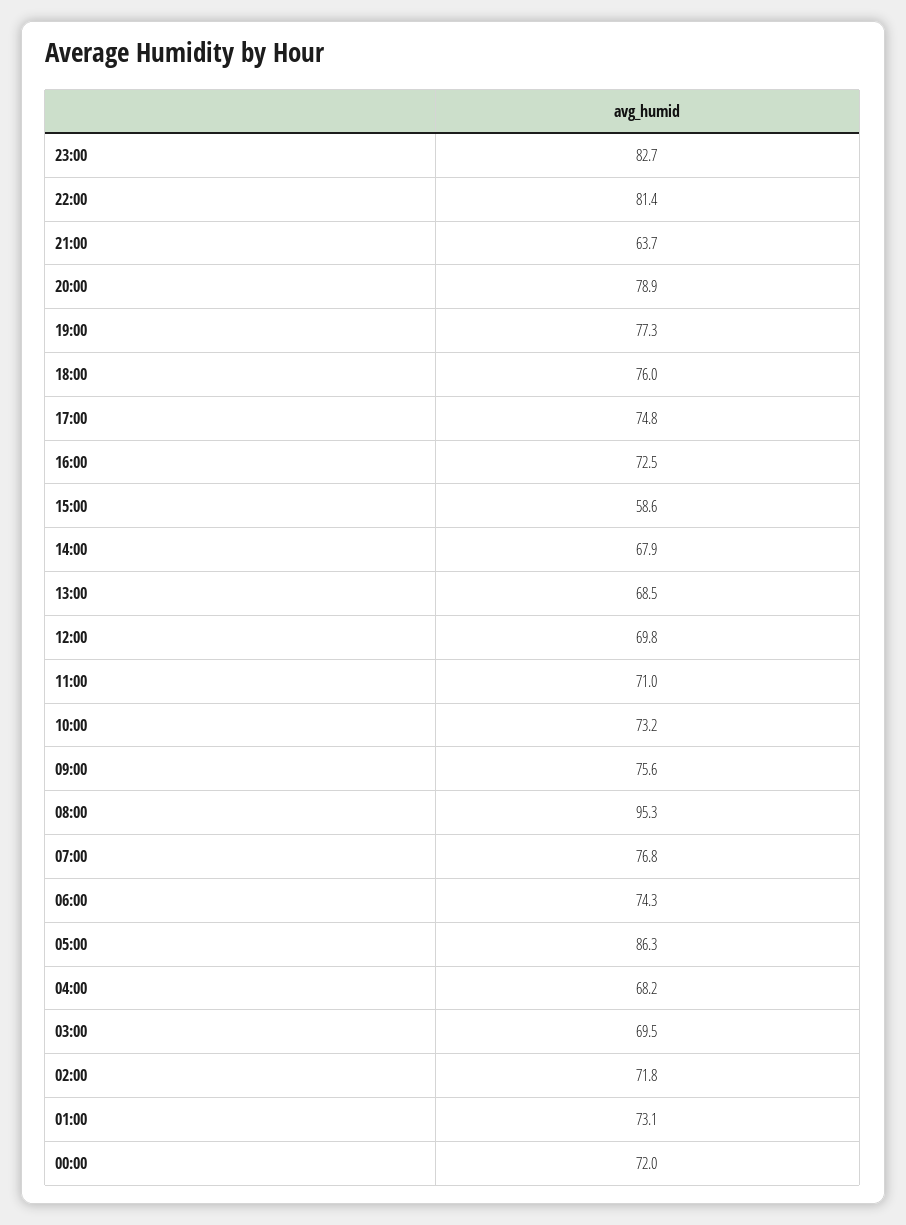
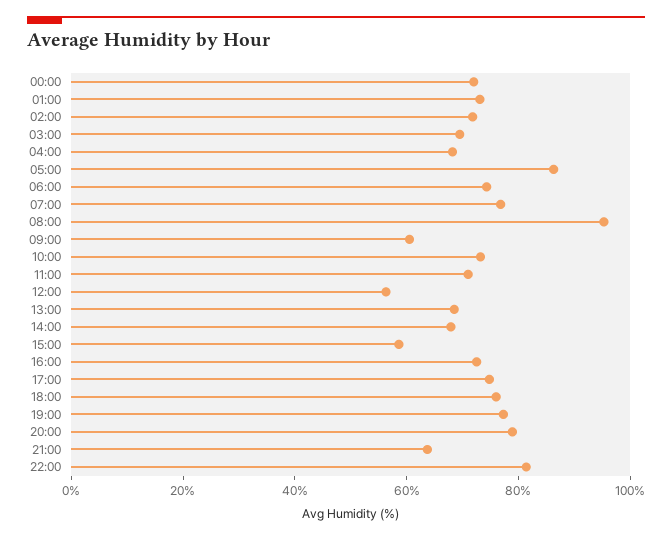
  {
-   "23:00": 82.7,
    "22:00": 81.4,
    "21:00": 63.7,
    "20:00": 78.9,
    "19:00": 77.3,
    "18:00": 76,
    "17:00": 74.8,
    "16:00": 72.5,
    "15:00": 58.6,
    "14:00": 67.9,
    "13:00": 68.5,
-   "12:00": 69.8,
+   "12:00": 55,
    "11:00": 71,
    "10:00": 73.2,
-   "09:00": 75.6,
+   "09:00": 60,
    "08:00": 95.3,
    "07:00": 76.8,
    "06:00": 74.3,
    "05:00": 86.3,
    "04:00": 68.2,
    "03:00": 69.5,
    "02:00": 71.8,
    "01:00": 73.1,
    "00:00": 72
  }

